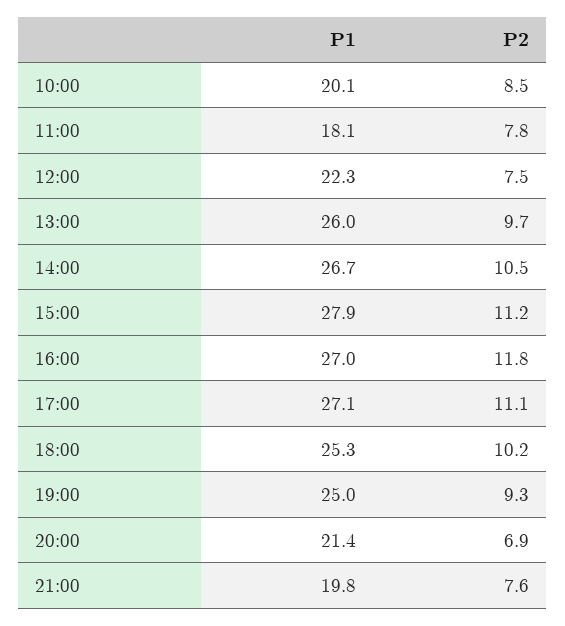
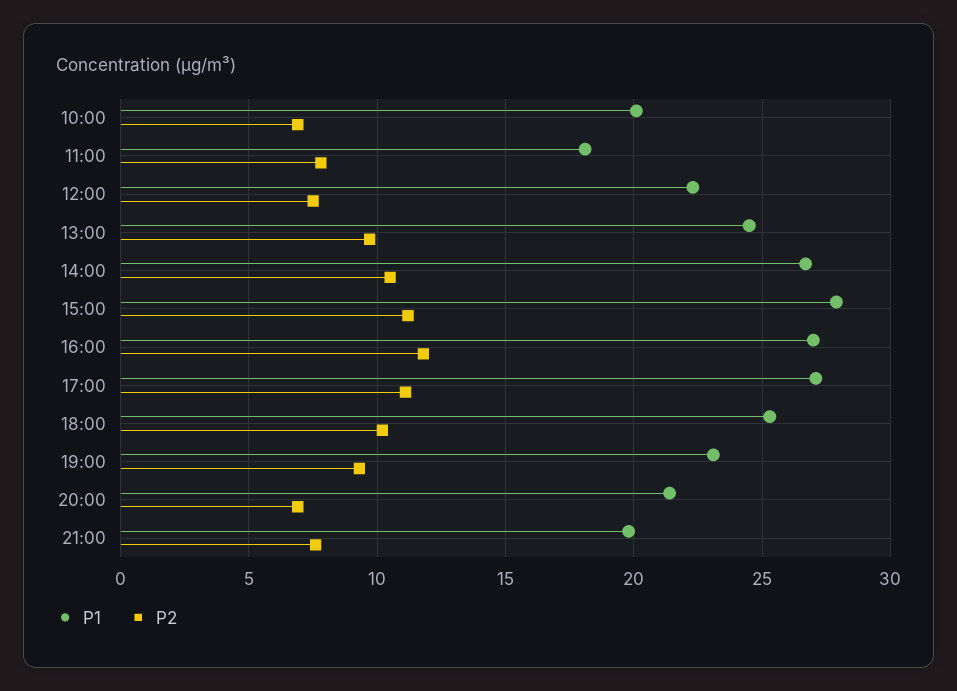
  {
    "P1": {
      "10:00": 20.1,
      "11:00": 18.1,
      "12:00": 22.3,
-     "13:00": 26,
+     "13:00": 24.5,
      "14:00": 26.7,
      "15:00": 27.9,
      "16:00": 27,
      "17:00": 27.1,
      "18:00": 25.3,
-     "19:00": 25,
+     "19:00": 23,
      "20:00": 21.4,
      "21:00": 19.8
    },
    "P2": {
-     "10:00": 8.5,
+     "10:00": 7,
      "11:00": 7.8,
      "12:00": 7.5,
      "13:00": 9.7,
      "14:00": 10.5,
      "15:00": 11.2,
      "16:00": 11.8,
      "17:00": 11.1,
      "18:00": 10.2,
      "19:00": 9.3,
      "20:00": 6.9,
      "21:00": 7.6
    }
  }

